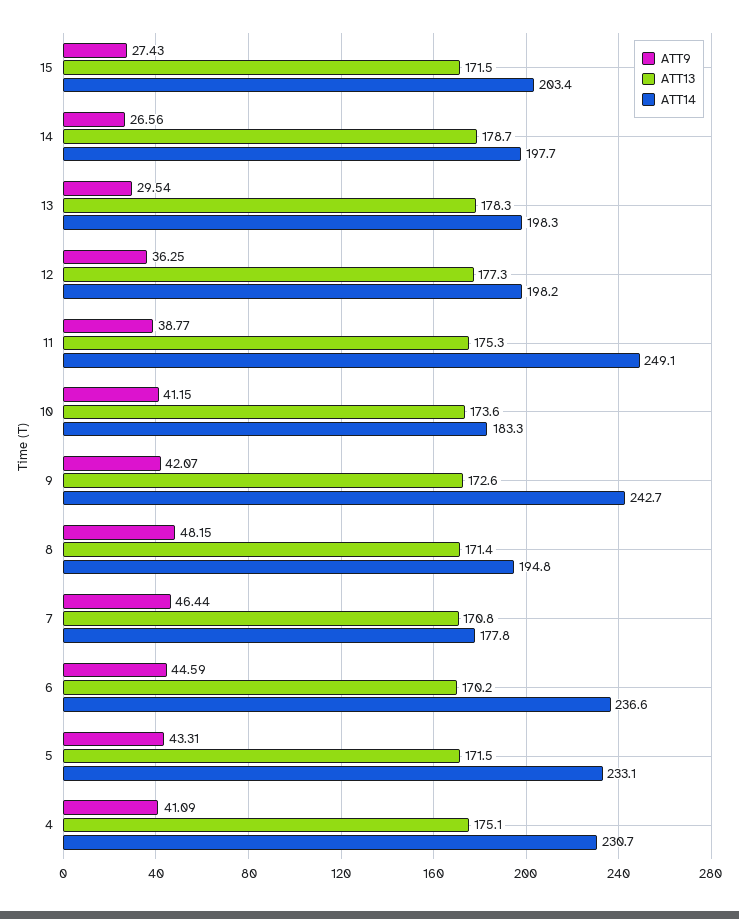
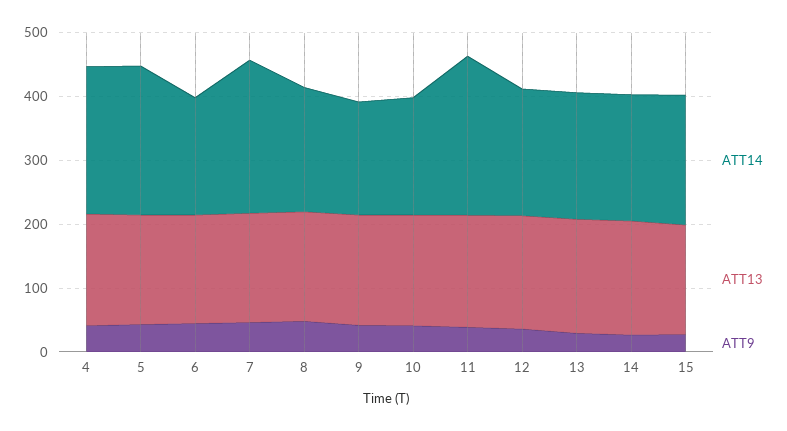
  {
    "ATT9": {
      "15": 27.43,
      "14": 26.56,
      "13": 29.54,
      "12": 36.25,
      "11": 38.77,
      "10": 41.15,
      "9": 42.07,
      "8": 48.15,
      "7": 46.44,
      "6": 44.59,
      "5": 43.31,
      "4": 41.09
    },
    "ATT13": {
      "15": 171.5,
      "14": 178.7,
      "13": 178.3,
      "12": 177.3,
      "11": 175.3,
      "10": 173.6,
      "9": 172.6,
      "8": 171.4,
      "7": 170.8,
      "6": 170.2,
      "5": 171.5,
      "4": 175.1
    },
    "ATT14": {
      "15": 203.4,
      "14": 197.7,
      "13": 198.3,
      "12": 198.2,
      "11": 249.1,
      "10": 183.3,
-     "9": 242.7,
+     "9": 180,
      "8": 194.8,
-     "7": 177.8,
+     "7": 240,
-     "6": 236.6,
+     "6": 180,
      "5": 233.1,
      "4": 230.7
    }
  }

